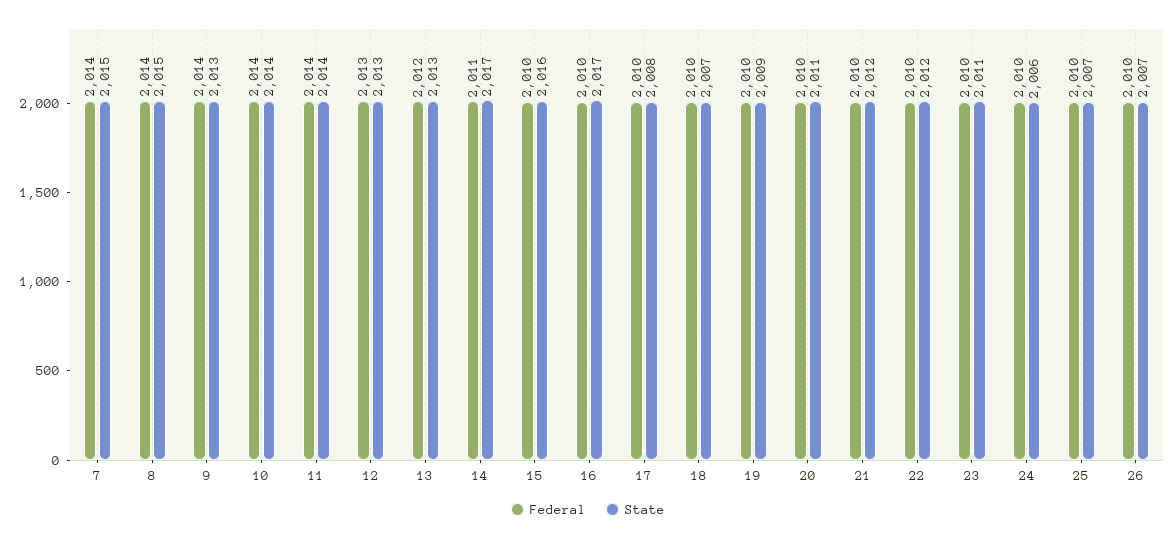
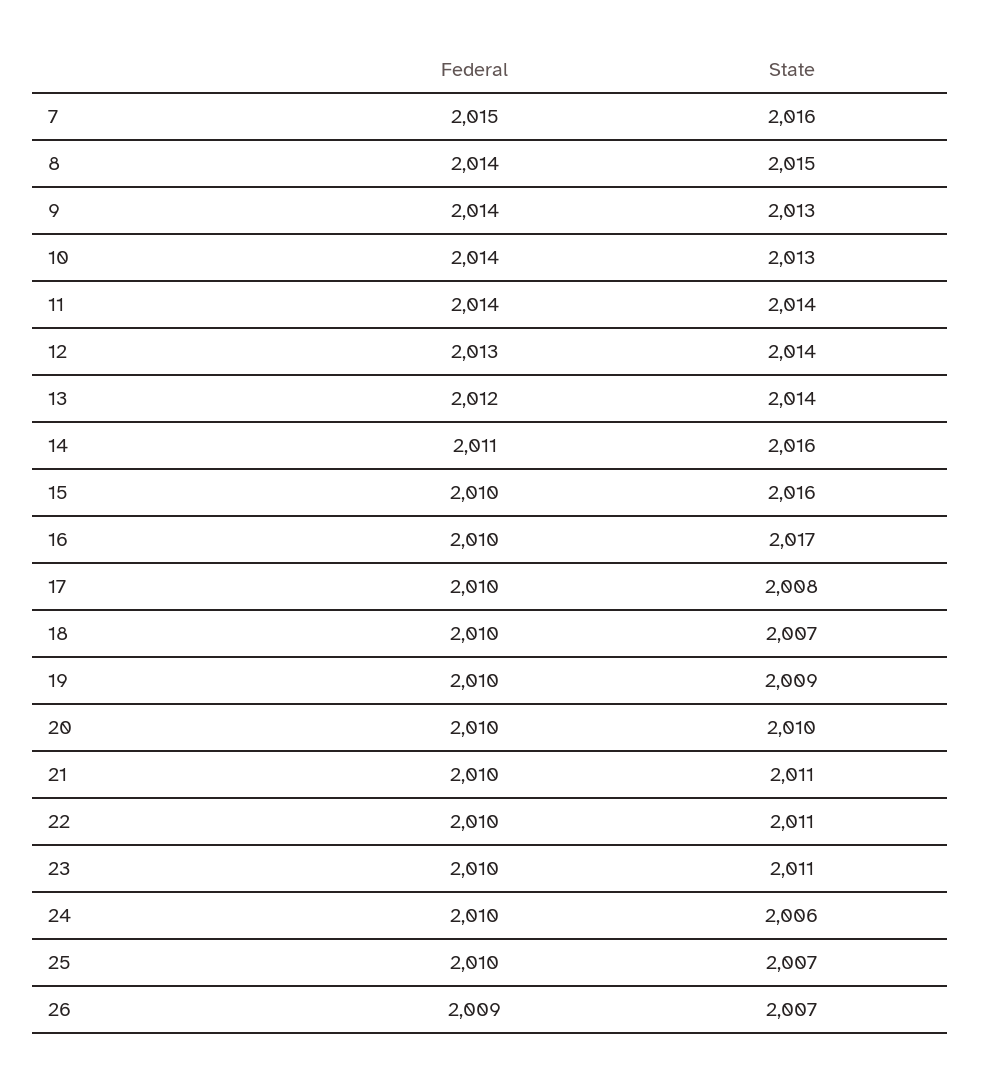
  {
    "Federal": {
-     "7": 2014,
+     "7": 2015,
      "8": 2014,
      "9": 2014,
      "10": 2014,
      "11": 2014,
      "12": 2013,
      "13": 2012,
      "14": 2011,
      "15": 2010,
      "16": 2010,
      "17": 2010,
      "18": 2010,
      "19": 2010,
      "20": 2010,
      "21": 2010,
      "22": 2010,
      "23": 2010,
      "24": 2010,
      "25": 2010,
-     "26": 2010
+     "26": 2009
    },
    "State": {
-     "7": 2015,
+     "7": 2016,
      "8": 2015,
      "9": 2013,
-     "10": 2014,
+     "10": 2013,
      "11": 2014,
-     "12": 2013,
+     "12": 2014,
-     "13": 2013,
+     "13": 2014,
-     "14": 2017,
+     "14": 2016,
      "15": 2016,
      "16": 2017,
      "17": 2008,
      "18": 2007,
      "19": 2009,
-     "20": 2011,
+     "20": 2010,
-     "21": 2012,
+     "21": 2011,
-     "22": 2012,
+     "22": 2011,
      "23": 2011,
      "24": 2006,
      "25": 2007,
      "26": 2007
    }
  }

